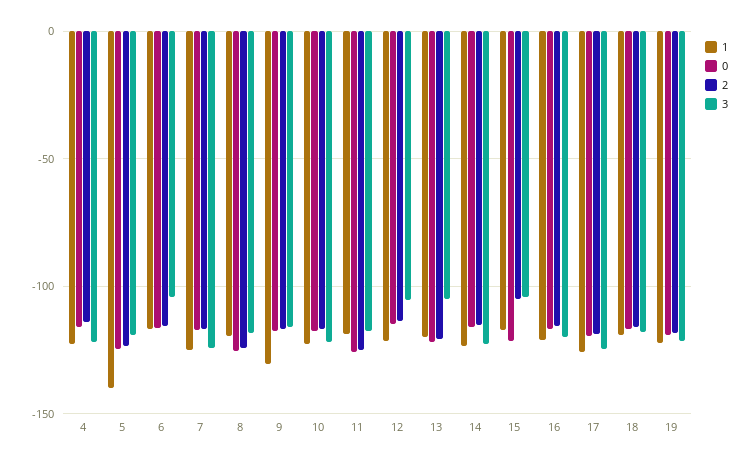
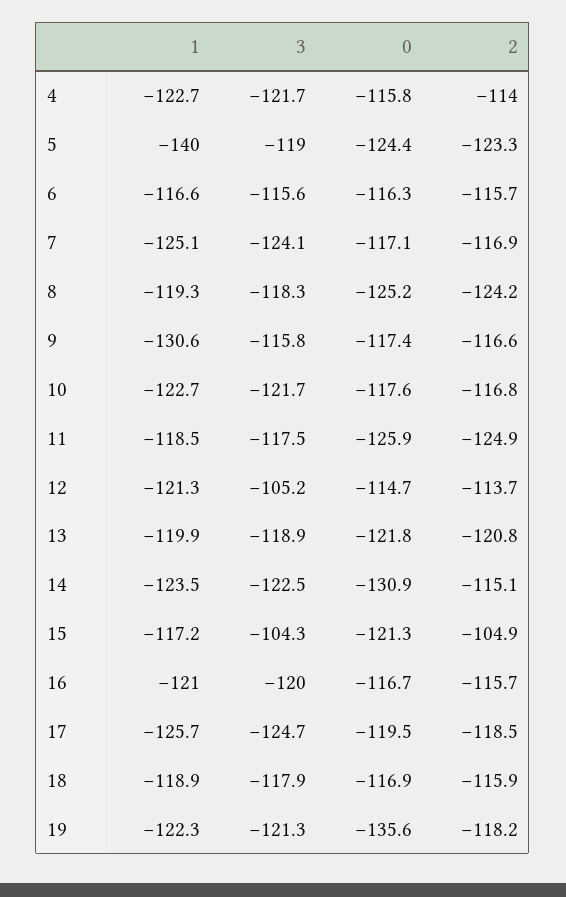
  {
    "1": {
      "4": -122.7,
      "5": -140,
      "6": -116.6,
      "7": -125.1,
      "8": -119.3,
      "9": -130.6,
      "10": -122.7,
      "11": -118.5,
      "12": -121.3,
      "13": -119.9,
      "14": -123.5,
      "15": -117.2,
      "16": -121,
      "17": -125.7,
      "18": -118.9,
      "19": -122.3
    },
    "0": {
      "4": -115.8,
      "5": -124.4,
      "6": -116.3,
      "7": -117.1,
      "8": -125.2,
      "9": -117.4,
      "10": -117.6,
      "11": -125.9,
      "12": -114.7,
      "13": -121.8,
-     "14": -115,
+     "14": -130.9,
      "15": -121.3,
      "16": -116.7,
      "17": -119.5,
      "18": -116.9,
-     "19": -120
+     "19": -135.6
    },
    "2": {
      "4": -114,
      "5": -123.3,
      "6": -115.7,
      "7": -116.9,
      "8": -124.2,
      "9": -116.6,
      "10": -116.8,
      "11": -124.9,
      "12": -113.7,
      "13": -120.8,
      "14": -115.1,
      "15": -104.9,
      "16": -115.7,
      "17": -118.5,
      "18": -115.9,
      "19": -118.2
    },
    "3": {
      "4": -121.7,
      "5": -119,
-     "6": -105,
+     "6": -115.6,
      "7": -124.1,
      "8": -118.3,
      "9": -115.8,
      "10": -121.7,
      "11": -117.5,
      "12": -105.2,
-     "13": -105,
+     "13": -118.9,
      "14": -122.5,
      "15": -104.3,
      "16": -120,
      "17": -124.7,
      "18": -117.9,
      "19": -121.3
    }
  }

